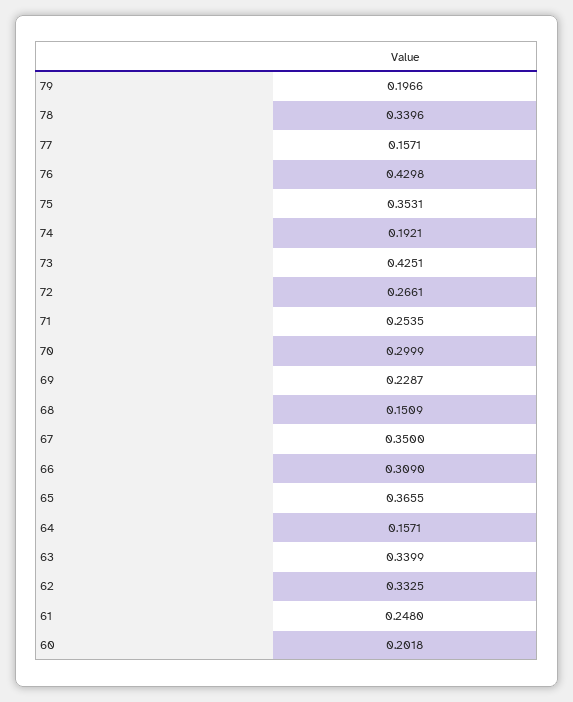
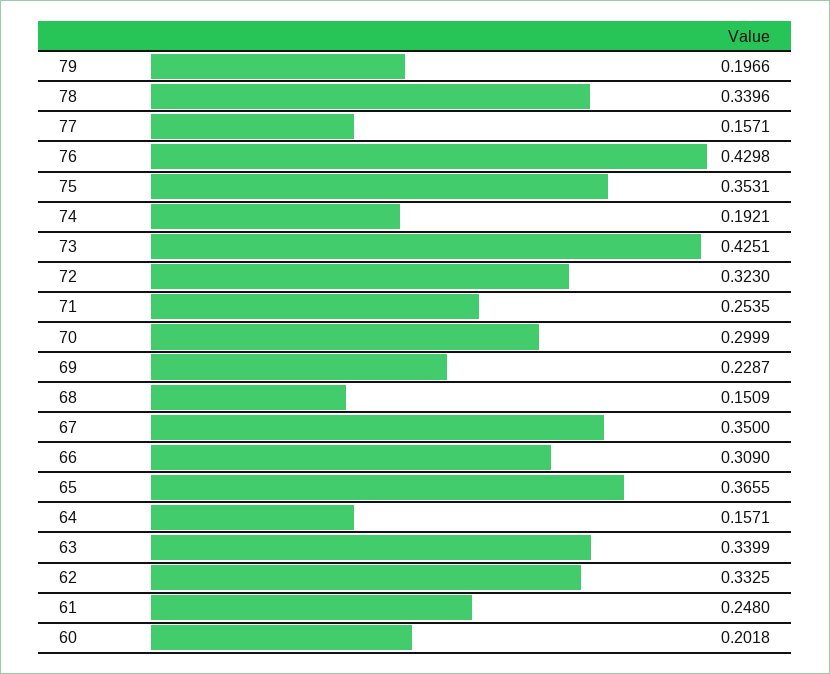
  {
    "79": 0.1966,
    "78": 0.3396,
    "77": 0.1571,
    "76": 0.4298,
    "75": 0.3531,
    "74": 0.1921,
    "73": 0.4251,
-   "72": 0.2661,
+   "72": 0.323,
    "71": 0.2535,
    "70": 0.2999,
    "69": 0.2287,
    "68": 0.1509,
    "67": 0.35,
    "66": 0.309,
    "65": 0.3655,
    "64": 0.1571,
    "63": 0.3399,
    "62": 0.3325,
    "61": 0.248,
    "60": 0.2018
  }

